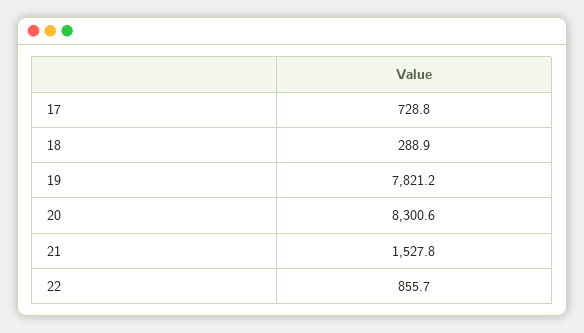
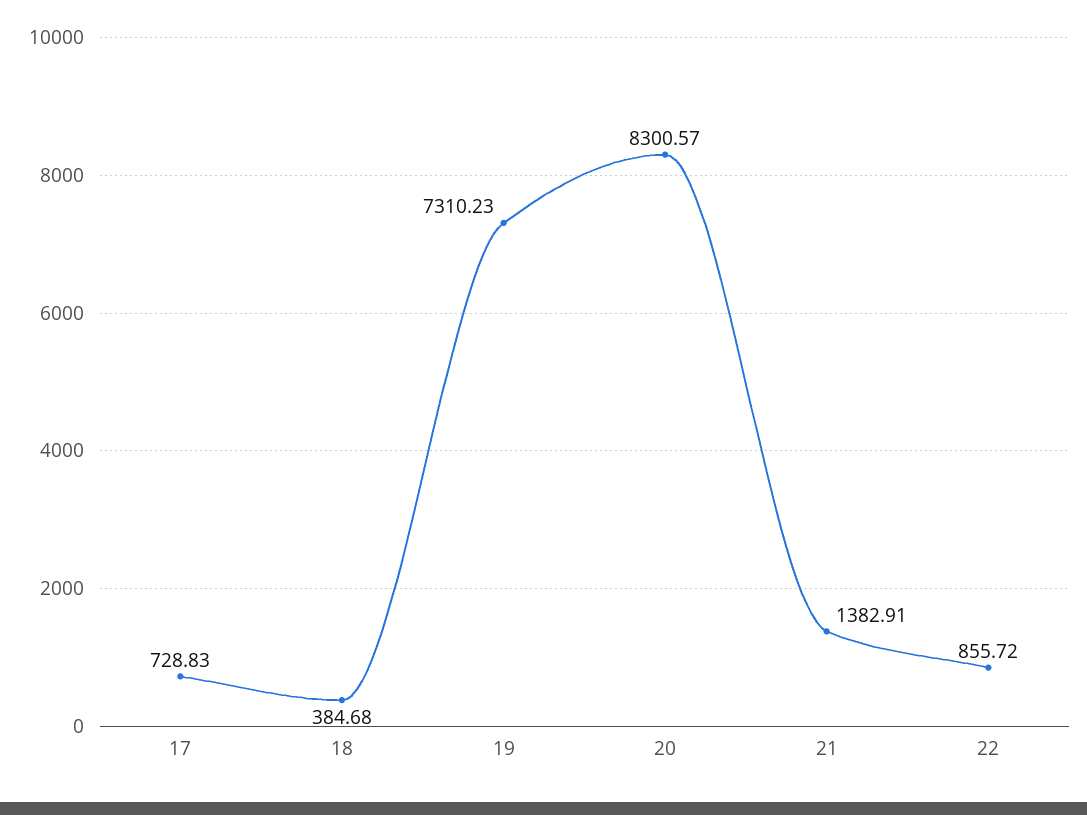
  {
    "17": 728.83,
-   "18": 288.9,
+   "18": 384.68,
-   "19": 7821.2,
+   "19": 7310.23,
    "20": 8300.57,
-   "21": 1527.8,
+   "21": 1382.91,
    "22": 855.72
  }

